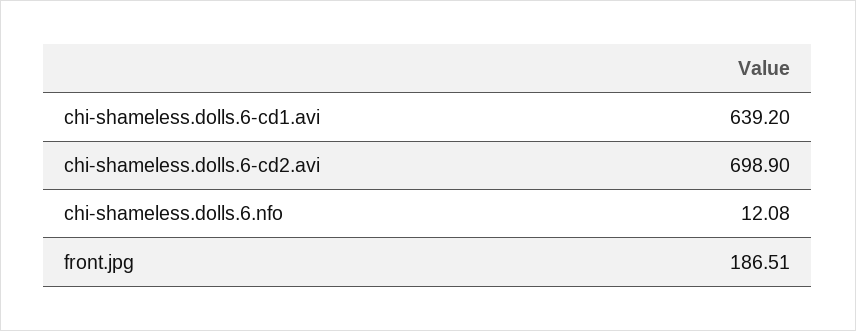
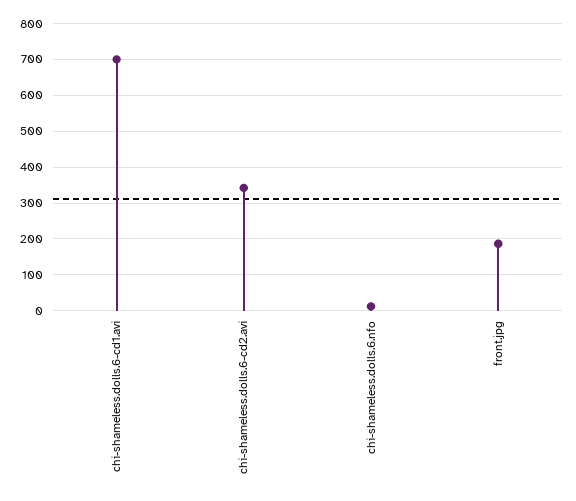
  {
-   "chi-shameless.dolls.6-cd1.avi": 639.2,
+   "chi-shameless.dolls.6-cd1.avi": 700,
-   "chi-shameless.dolls.6-cd2.avi": 698.9,
+   "chi-shameless.dolls.6-cd2.avi": 340,
    "chi-shameless.dolls.6.nfo": 12.08,
    "front.jpg": 186.51
  }

